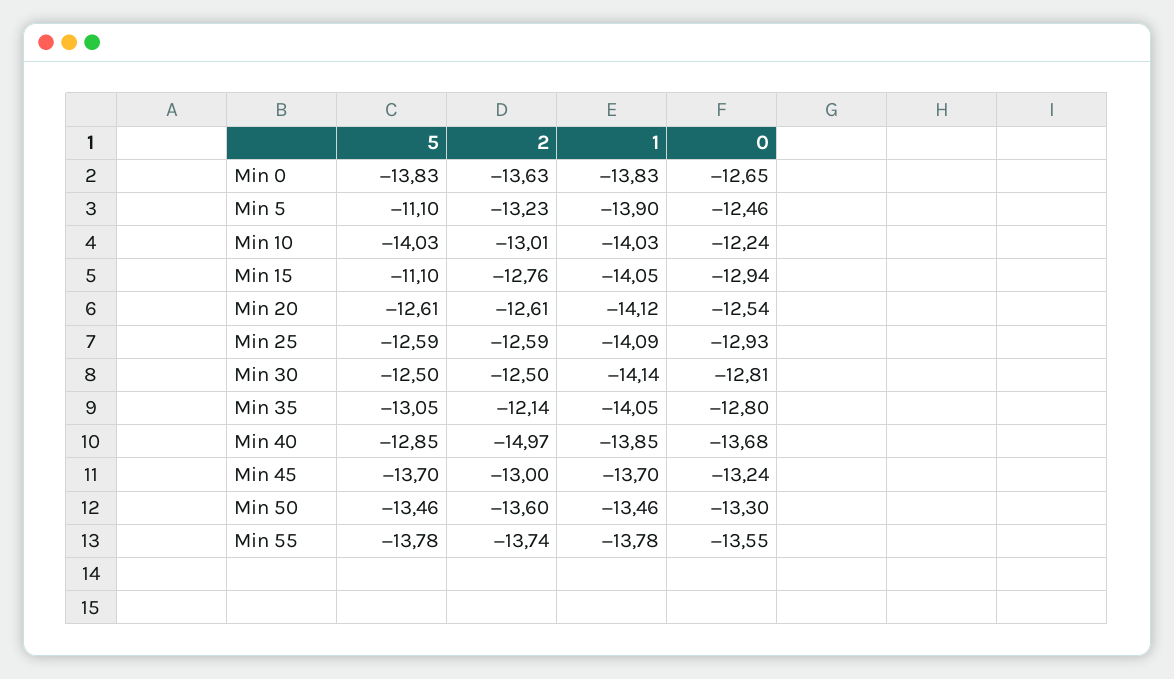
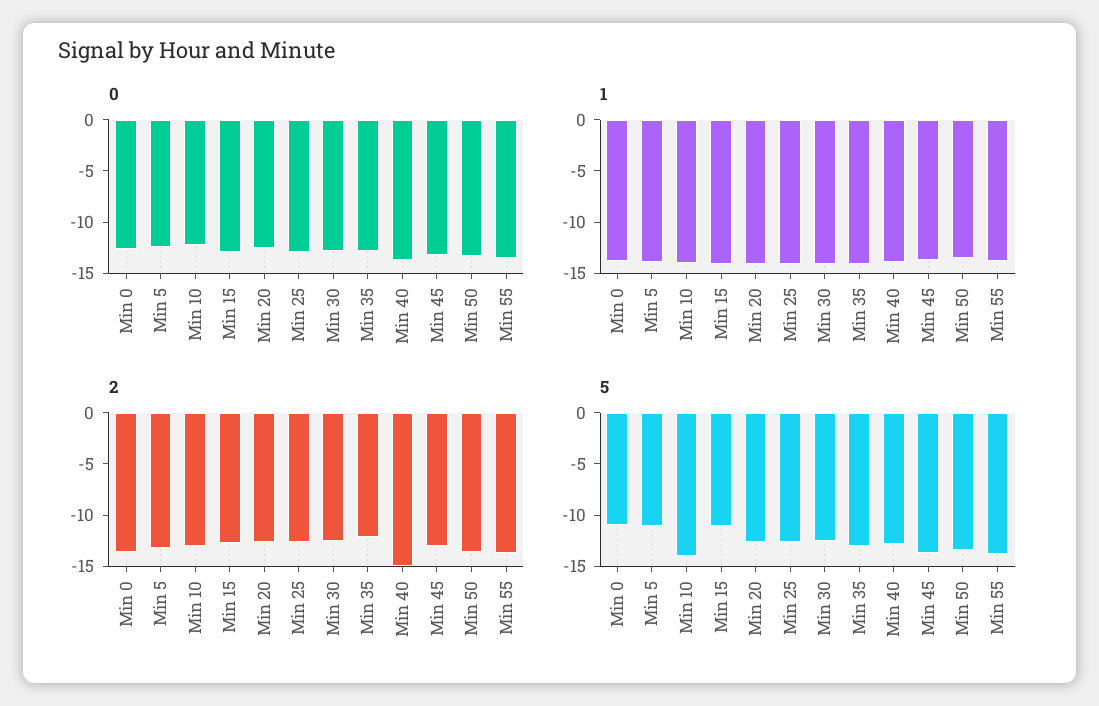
  {
    "5": {
-     "Min 0": -13.83,
+     "Min 0": -11,
      "Min 5": -11.1,
      "Min 10": -14.03,
      "Min 15": -11.1,
      "Min 20": -12.61,
      "Min 25": -12.59,
      "Min 30": -12.5,
      "Min 35": -13.05,
      "Min 40": -12.85,
      "Min 45": -13.7,
      "Min 50": -13.46,
      "Min 55": -13.78
    },
    "2": {
      "Min 0": -13.63,
      "Min 5": -13.23,
      "Min 10": -13.01,
      "Min 15": -12.76,
      "Min 20": -12.61,
      "Min 25": -12.59,
      "Min 30": -12.5,
      "Min 35": -12.14,
      "Min 40": -14.97,
      "Min 45": -13,
      "Min 50": -13.6,
      "Min 55": -13.74
    },
    "1": {
      "Min 0": -13.83,
      "Min 5": -13.9,
      "Min 10": -14.03,
      "Min 15": -14.05,
      "Min 20": -14.12,
      "Min 25": -14.09,
      "Min 30": -14.14,
      "Min 35": -14.05,
      "Min 40": -13.85,
      "Min 45": -13.7,
      "Min 50": -13.46,
      "Min 55": -13.78
    },
    "0": {
      "Min 0": -12.65,
      "Min 5": -12.46,
      "Min 10": -12.24,
      "Min 15": -12.94,
      "Min 20": -12.54,
      "Min 25": -12.93,
      "Min 30": -12.81,
      "Min 35": -12.8,
      "Min 40": -13.68,
      "Min 45": -13.24,
      "Min 50": -13.3,
      "Min 55": -13.55
    }
  }

